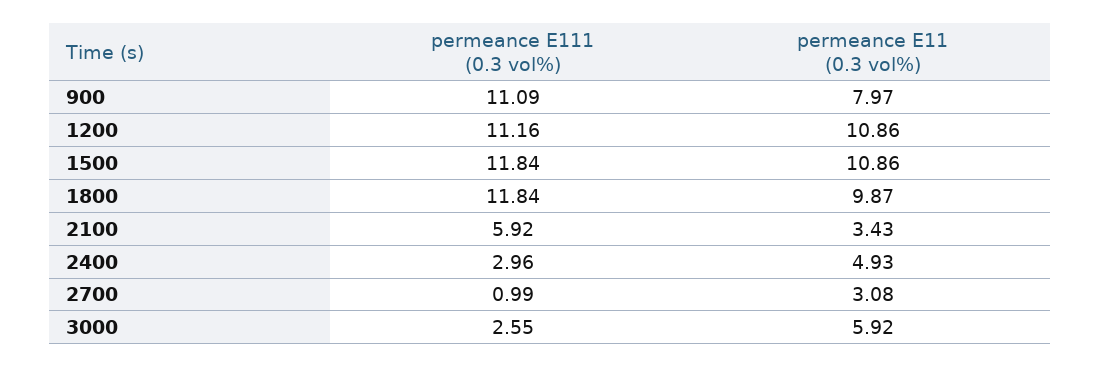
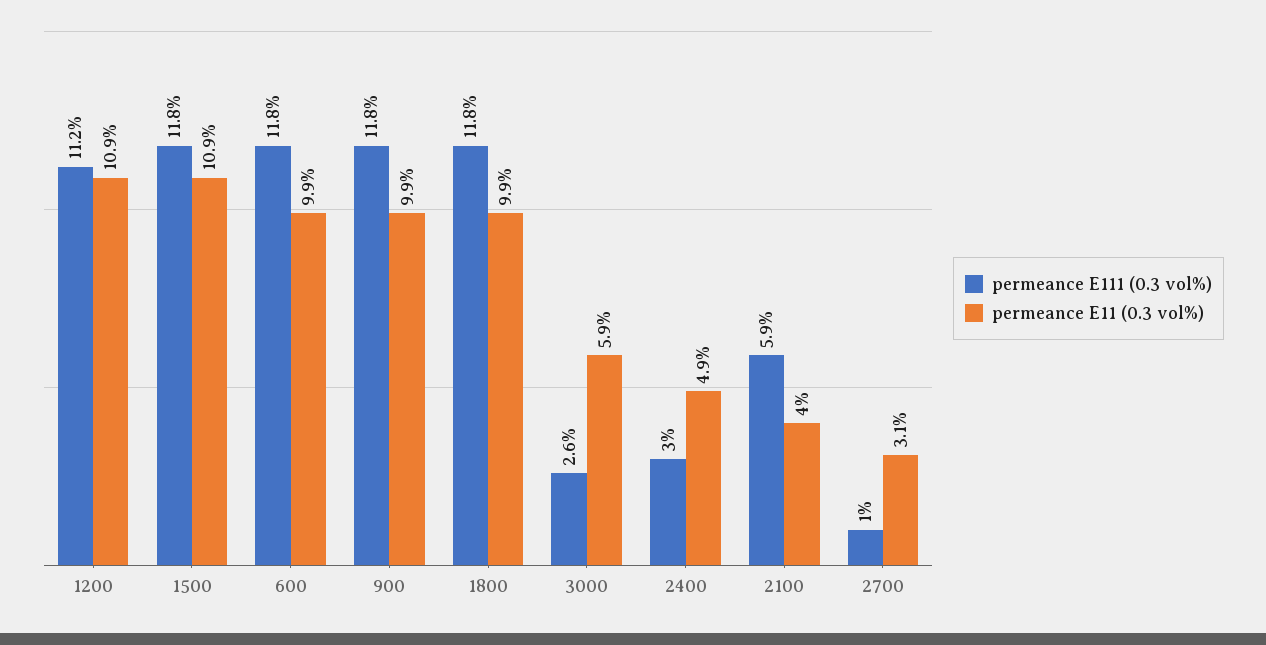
  {
    "permeance E111 (0.3 vol%)": {
-     "900": 11.09,
+     "900": 11.8,
      "1200": 11.16,
      "1500": 11.84,
      "1800": 11.84,
      "2100": 5.92,
      "2400": 2.96,
      "2700": 0.99,
-     "3000": 2.55
+     "3000": 2.55,
+     "600": 11.8
    },
    "permeance E11 (0.3 vol%)": {
-     "900": 7.97,
+     "900": 9.9,
      "1200": 10.86,
      "1500": 10.86,
      "1800": 9.87,
-     "2100": 3.43,
+     "2100": 4,
      "2400": 4.93,
      "2700": 3.08,
-     "3000": 5.92
+     "3000": 5.92,
+     "600": 9.9
    }
  }

